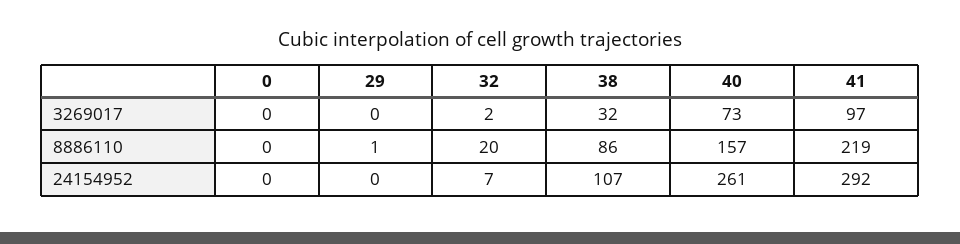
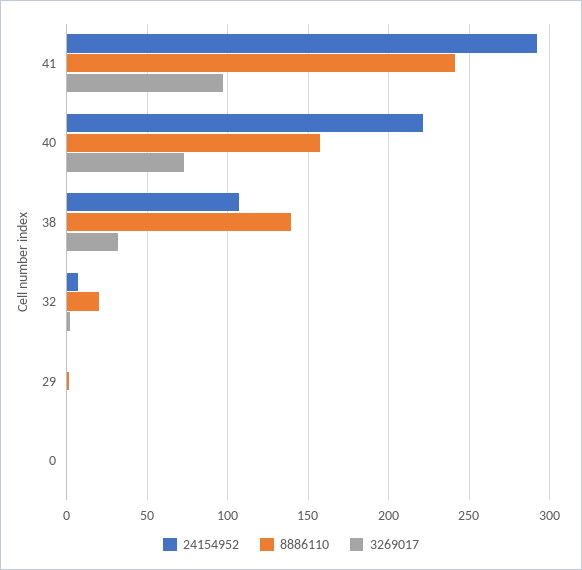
  {
    "3269017": {
      "0": 0,
      "29": 0,
      "32": 2,
      "38": 32,
      "40": 73,
      "41": 97
    },
    "8886110": {
      "0": 0,
      "29": 1,
      "32": 20,
-     "38": 86,
+     "38": 140,
      "40": 157,
-     "41": 219
+     "41": 240
    },
    "24154952": {
      "0": 0,
      "29": 0,
      "32": 7,
      "38": 107,
-     "40": 261,
+     "40": 220,
      "41": 292
    }
  }

